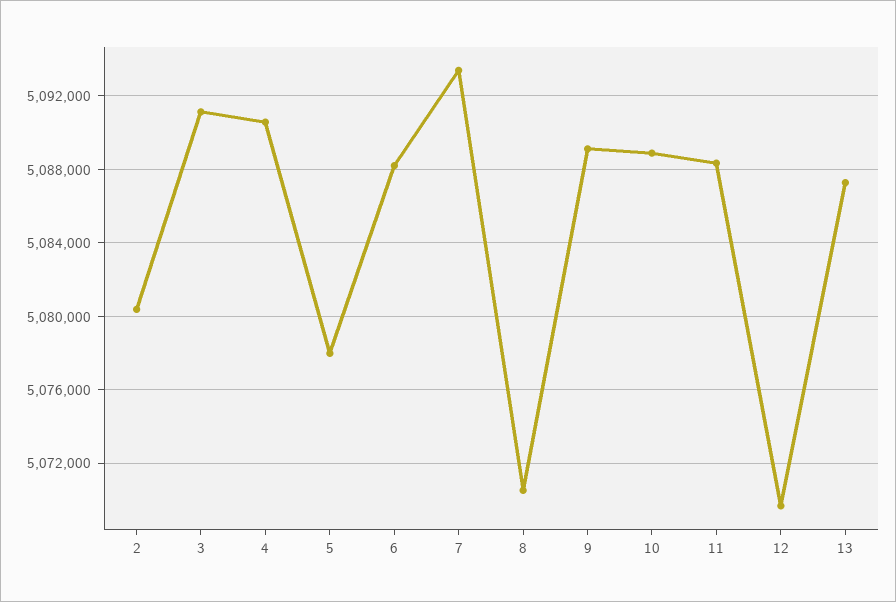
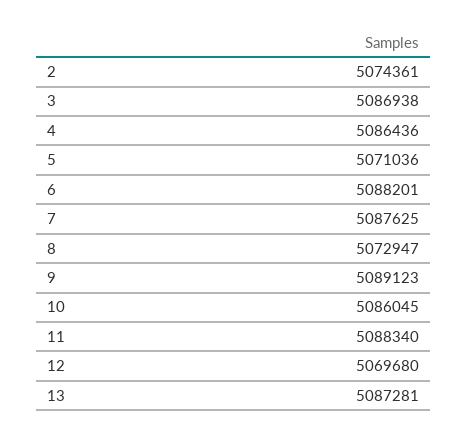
  {
-   "2": 5080500,
+   "2": 5074361,
-   "3": 5091000,
+   "3": 5086938,
-   "4": 5090500,
+   "4": 5086436,
-   "5": 5078000,
+   "5": 5071036,
    "6": 5088201,
-   "7": 5093500,
+   "7": 5087625,
-   "8": 5070500,
+   "8": 5072947,
    "9": 5089123,
-   "10": 5089000,
+   "10": 5086045,
    "11": 5088340,
    "12": 5069680,
    "13": 5087281
  }

